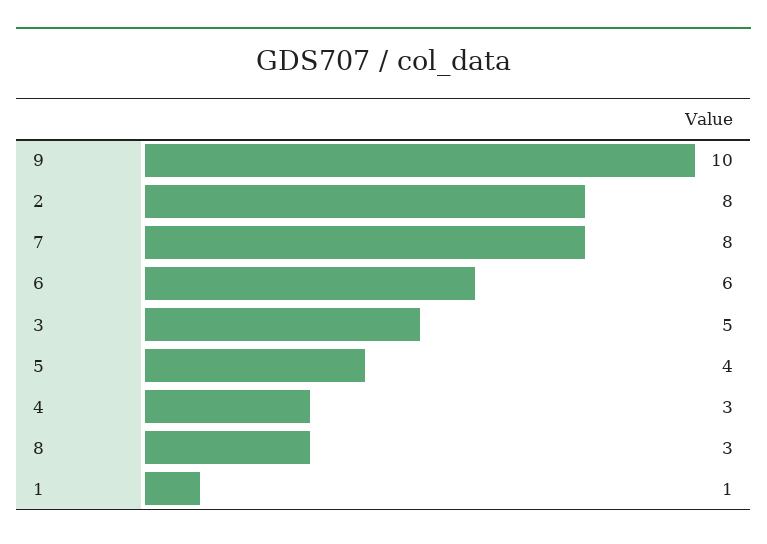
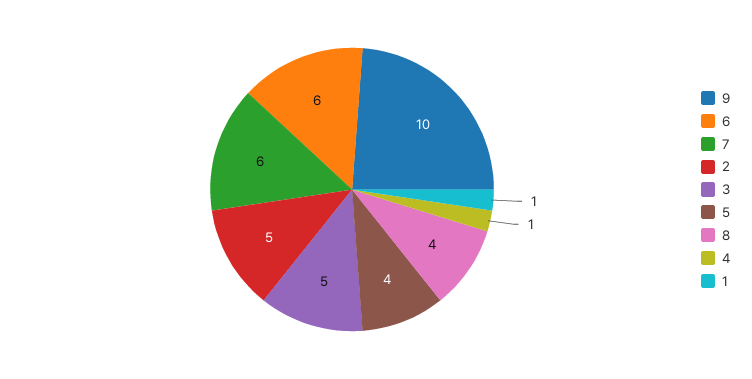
  {
    "9": 10,
-   "2": 8,
+   "2": 5,
-   "7": 8,
+   "7": 6,
    "6": 6,
    "3": 5,
    "5": 4,
-   "4": 3,
+   "4": 1,
-   "8": 3,
+   "8": 4,
    "1": 1
  }

